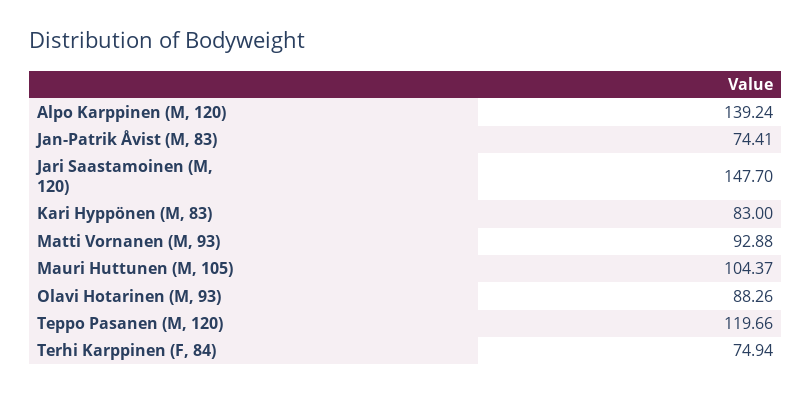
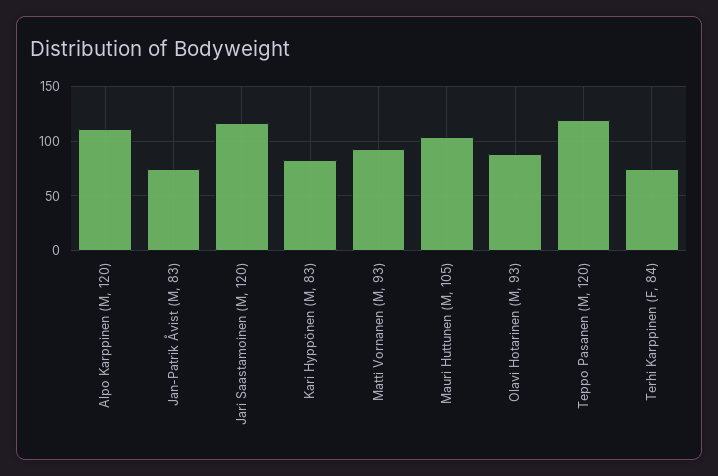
  {
-   "Alpo Karppinen (M, 120)": 139.24,
+   "Alpo Karppinen (M, 120)": 110,
    "Jan-Patrik Åvist (M, 83)": 74.41,
-   "Jari Saastamoinen (M, 120)": 147.7,
+   "Jari Saastamoinen (M, 120)": 120,
    "Kari Hyppönen (M, 83)": 83,
    "Matti Vornanen (M, 93)": 92.88,
    "Mauri Huttunen (M, 105)": 104.37,
    "Olavi Hotarinen (M, 93)": 88.26,
    "Teppo Pasanen (M, 120)": 119.66,
    "Terhi Karppinen (F, 84)": 74.94
  }

